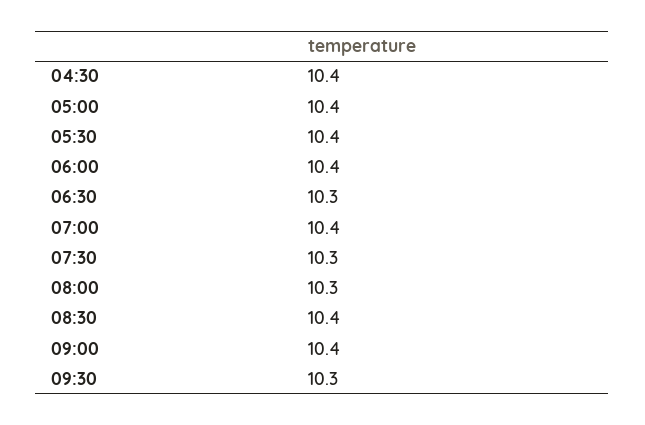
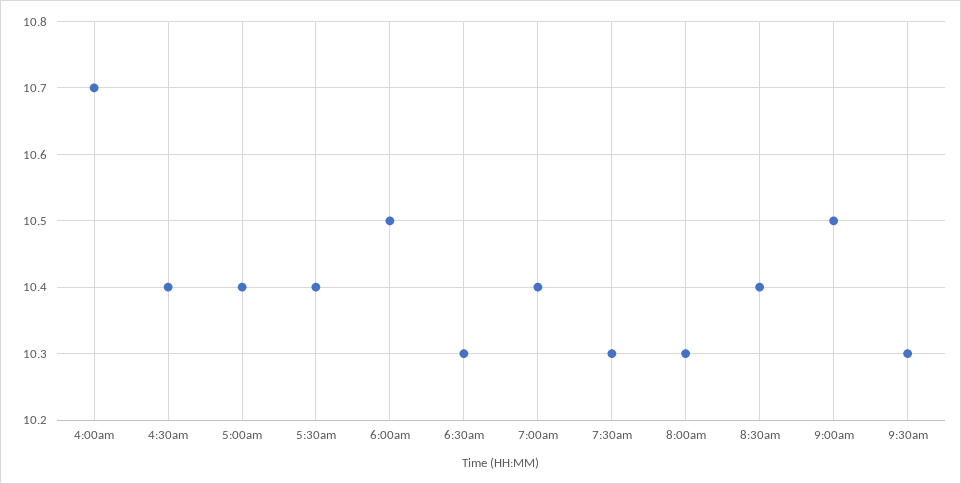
  {
    "04:30": 10.4,
    "05:00": 10.4,
    "05:30": 10.4,
-   "06:00": 10.4,
+   "06:00": 10.5,
    "06:30": 10.3,
    "07:00": 10.4,
    "07:30": 10.3,
    "08:00": 10.3,
    "08:30": 10.4,
-   "09:00": 10.4,
+   "09:00": 10.5,
-   "09:30": 10.3
+   "09:30": 10.3,
+   "4:00am": 10.7
  }

